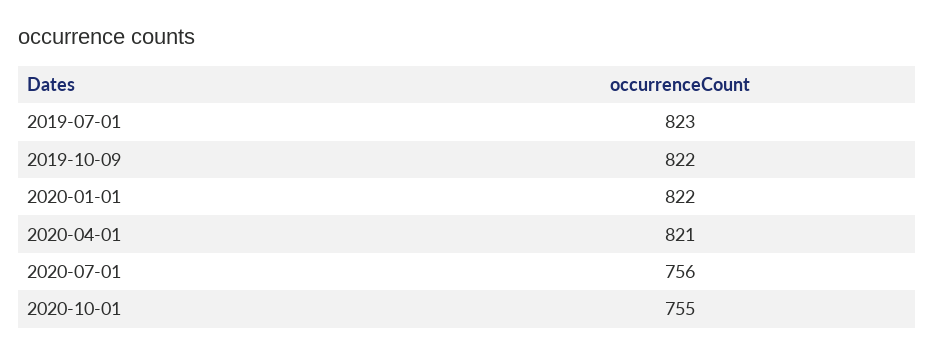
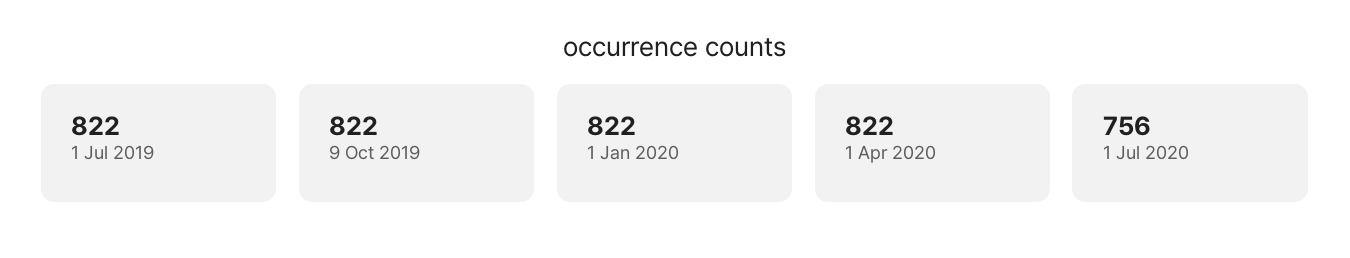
  {
-   "2019-07-01": 823,
+   "2019-07-01": 822,
    "2019-10-09": 822,
    "2020-01-01": 822,
-   "2020-04-01": 821,
+   "2020-04-01": 822,
-   "2020-07-01": 756,
+   "2020-07-01": 756
-   "2020-10-01": 755
  }

